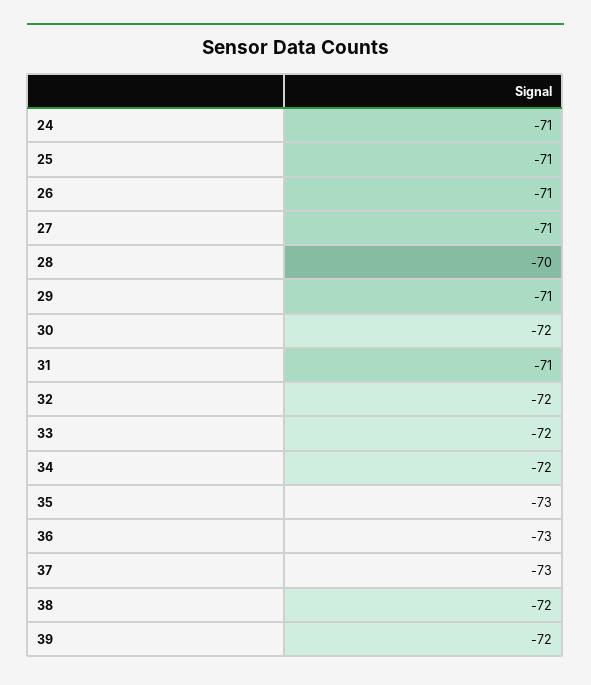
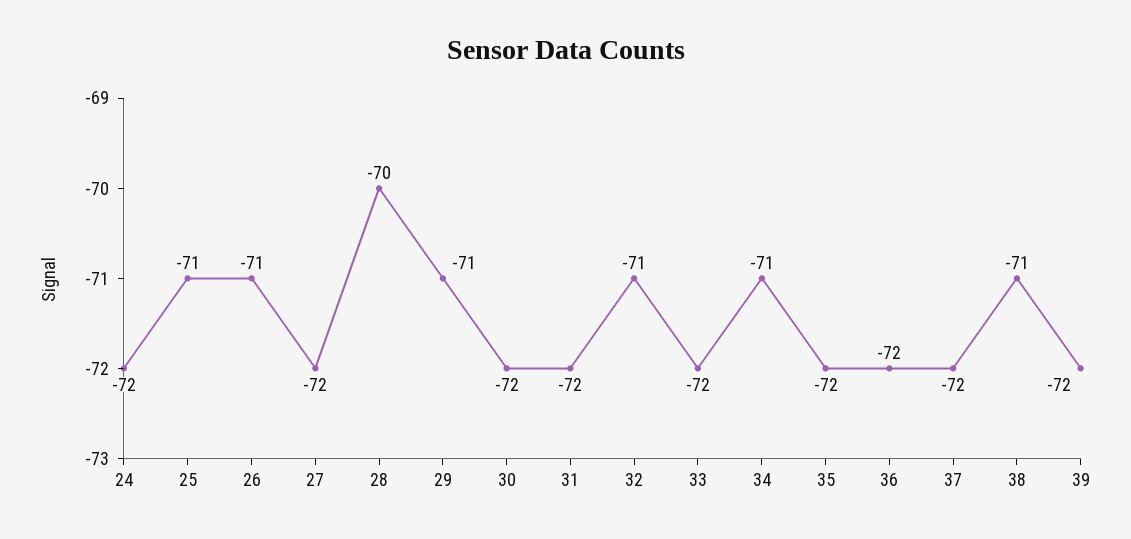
  {
-   "24": -71,
+   "24": -72,
    "25": -71,
    "26": -71,
-   "27": -71,
+   "27": -72,
    "28": -70,
    "29": -71,
    "30": -72,
-   "31": -71,
+   "31": -72,
-   "32": -72,
+   "32": -71,
    "33": -72,
-   "34": -72,
+   "34": -71,
-   "35": -73,
+   "35": -72,
-   "36": -73,
+   "36": -72,
-   "37": -73,
+   "37": -72,
-   "38": -72,
+   "38": -71,
    "39": -72
  }

